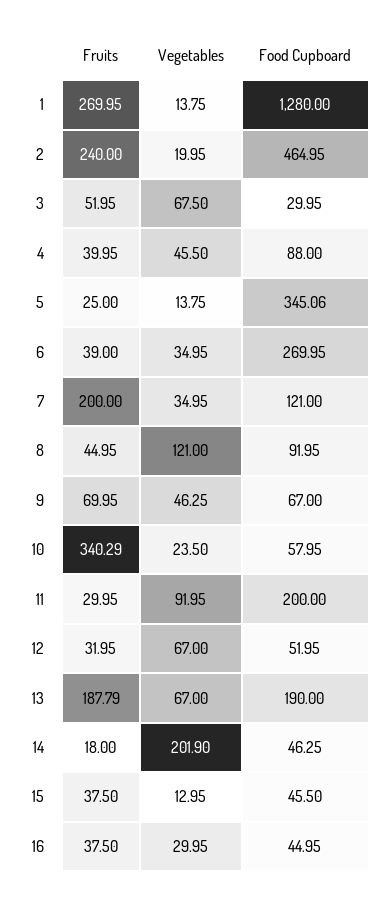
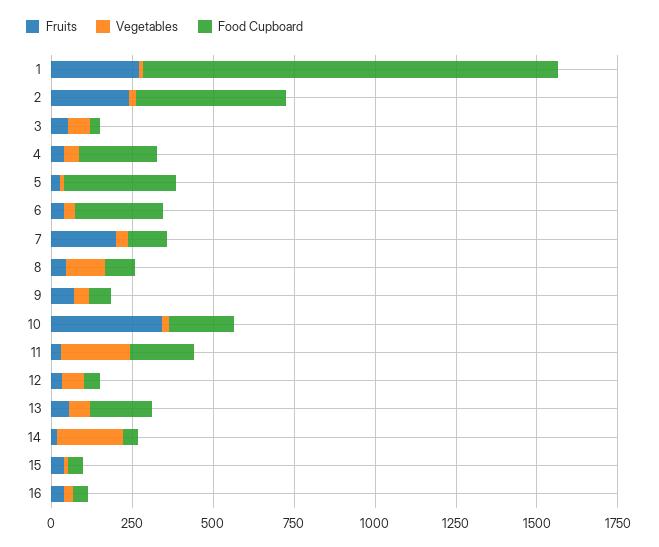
  {
    "Fruits": {
      "1": 269.95,
      "2": 240,
      "3": 51.95,
      "4": 39.95,
      "5": 25,
      "6": 39,
      "7": 200,
      "8": 44.95,
      "9": 69.95,
      "10": 340.29,
      "11": 29.95,
      "12": 31.95,
-     "13": 187.79,
+     "13": 50,
      "14": 18,
      "15": 37.5,
      "16": 37.5
    },
    "Vegetables": {
      "1": 13.75,
      "2": 19.95,
      "3": 67.5,
      "4": 45.5,
      "5": 13.75,
      "6": 34.95,
      "7": 34.95,
      "8": 121,
      "9": 46.25,
      "10": 23.5,
-     "11": 91.95,
+     "11": 200,
      "12": 67,
      "13": 67,
      "14": 201.9,
      "15": 12.95,
      "16": 29.95
    },
    "Food Cupboard": {
      "1": 1280,
      "2": 464.95,
      "3": 29.95,
-     "4": 88,
+     "4": 250,
      "5": 345.06,
      "6": 269.95,
      "7": 121,
      "8": 91.95,
      "9": 67,
-     "10": 57.95,
+     "10": 200,
      "11": 200,
      "12": 51.95,
      "13": 190,
      "14": 46.25,
      "15": 45.5,
      "16": 44.95
    }
  }

